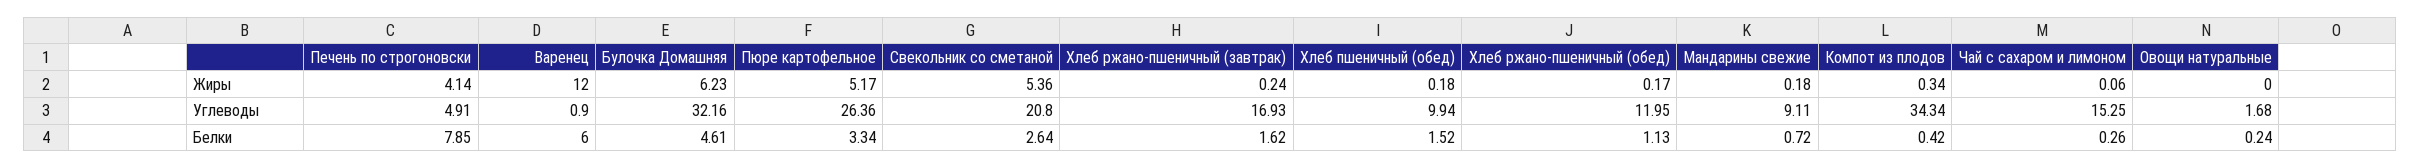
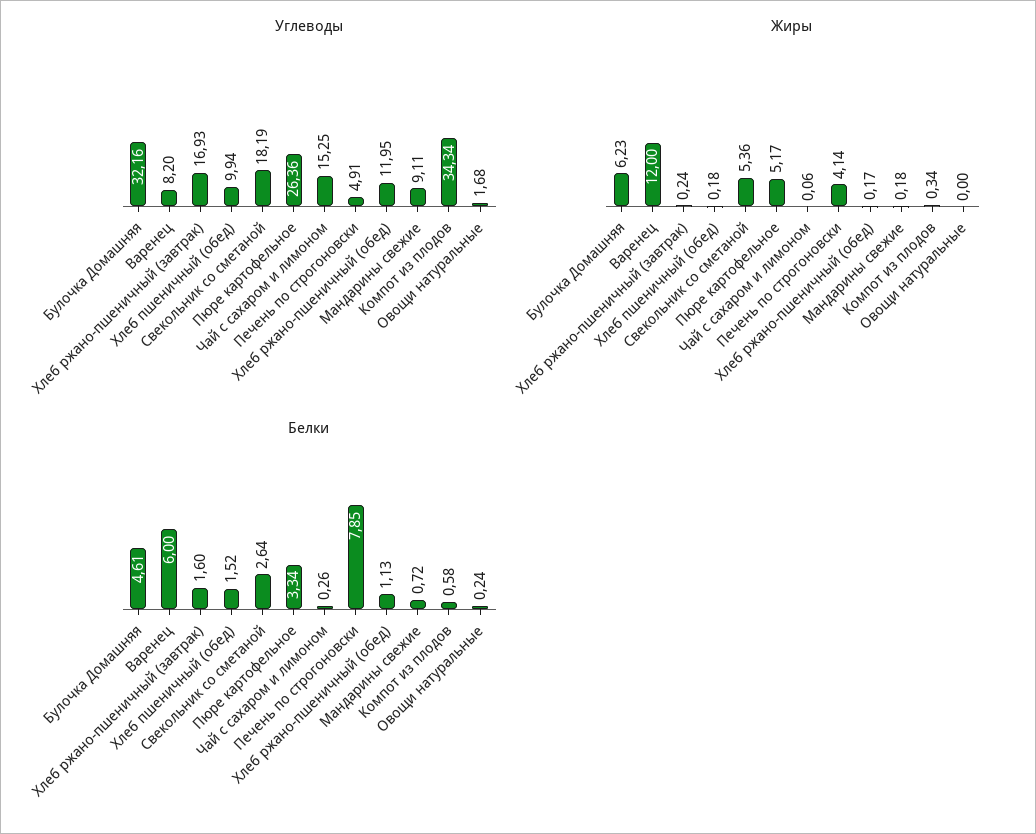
  {
    "Жиры": {
      "Печень по строгоновски": 4.14,
      "Варенец": 12,
      "Булочка Домашняя": 6.23,
      "Пюре картофельное": 5.17,
      "Свекольник со сметаной": 5.36,
      "Хлеб ржано-пшеничный (завтрак)": 0.24,
      "Хлеб пшеничный (обед)": 0.18,
      "Хлеб ржано-пшеничный (обед)": 0.17,
      "Мандарины свежие": 0.18,
      "Компот из плодов": 0.34,
      "Чай с сахаром и лимоном": 0.06,
      "Овощи натуральные": 0
    },
    "Углеводы": {
      "Печень по строгоновски": 4.91,
-     "Варенец": 0.9,
+     "Варенец": 8.2,
      "Булочка Домашняя": 32.16,
      "Пюре картофельное": 26.36,
-     "Свекольник со сметаной": 20.8,
+     "Свекольник со сметаной": 18.19,
      "Хлеб ржано-пшеничный (завтрак)": 16.93,
      "Хлеб пшеничный (обед)": 9.94,
      "Хлеб ржано-пшеничный (обед)": 11.95,
      "Мандарины свежие": 9.11,
      "Компот из плодов": 34.34,
      "Чай с сахаром и лимоном": 15.25,
      "Овощи натуральные": 1.68
    },
    "Белки": {
      "Печень по строгоновски": 7.85,
      "Варенец": 6,
      "Булочка Домашняя": 4.61,
      "Пюре картофельное": 3.34,
      "Свекольник со сметаной": 2.64,
-     "Хлеб ржано-пшеничный (завтрак)": 1.62,
+     "Хлеб ржано-пшеничный (завтрак)": 1.6,
      "Хлеб пшеничный (обед)": 1.52,
      "Хлеб ржано-пшеничный (обед)": 1.13,
      "Мандарины свежие": 0.72,
-     "Компот из плодов": 0.42,
+     "Компот из плодов": 0.58,
      "Чай с сахаром и лимоном": 0.26,
      "Овощи натуральные": 0.24
    }
  }

